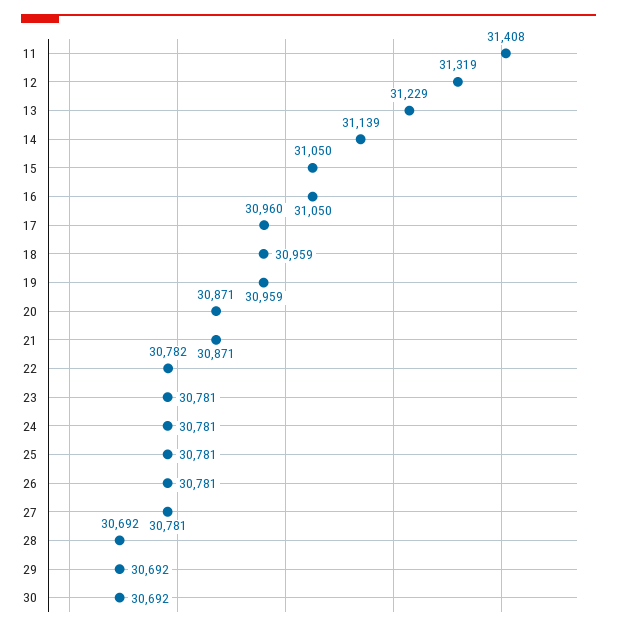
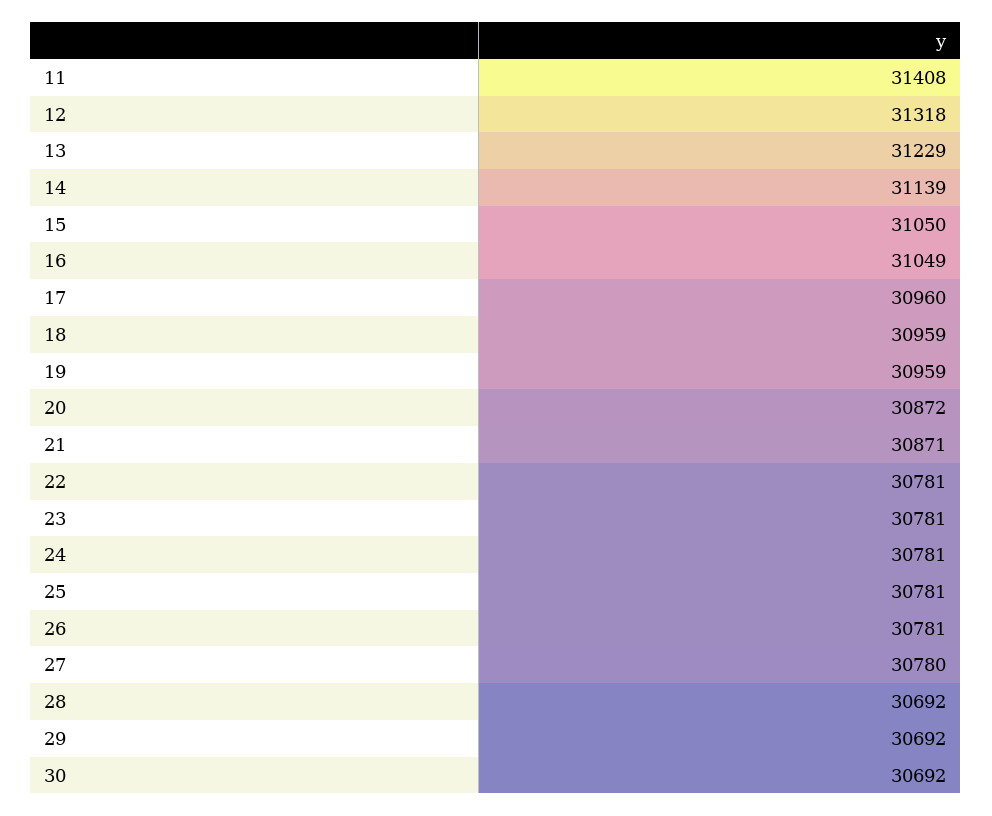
  {
    "11": 31408,
-   "12": 31319,
+   "12": 31318,
    "13": 31229,
    "14": 31139,
    "15": 31050,
-   "16": 31050,
+   "16": 31049,
    "17": 30960,
    "18": 30959,
    "19": 30959,
-   "20": 30871,
+   "20": 30872,
    "21": 30871,
-   "22": 30782,
+   "22": 30781,
    "23": 30781,
    "24": 30781,
    "25": 30781,
    "26": 30781,
-   "27": 30781,
+   "27": 30780,
    "28": 30692,
    "29": 30692,
    "30": 30692
  }

